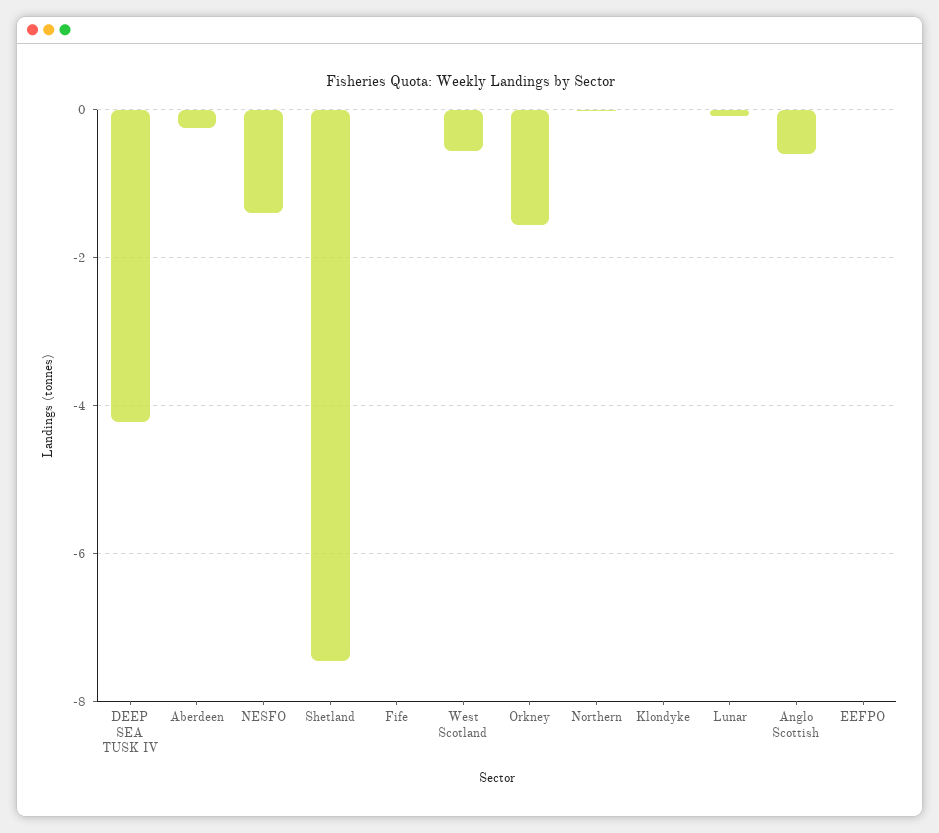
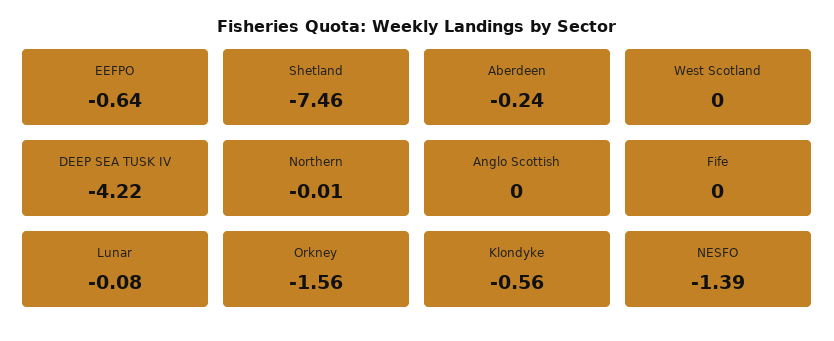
  {
    "DEEP SEA TUSK IV": -4.22,
    "Aberdeen": -0.24,
    "NESFO": -1.39,
    "Shetland": -7.46,
    "Fife": 0,
-   "West Scotland": -0.6,
+   "West Scotland": 0,
    "Orkney": -1.56,
    "Northern": -0.01,
-   "Klondyke": 0,
+   "Klondyke": -0.56,
    "Lunar": -0.08,
-   "Anglo Scottish": -0.6,
+   "Anglo Scottish": 0,
-   "EEFPO": 0
+   "EEFPO": -0.64
  }

